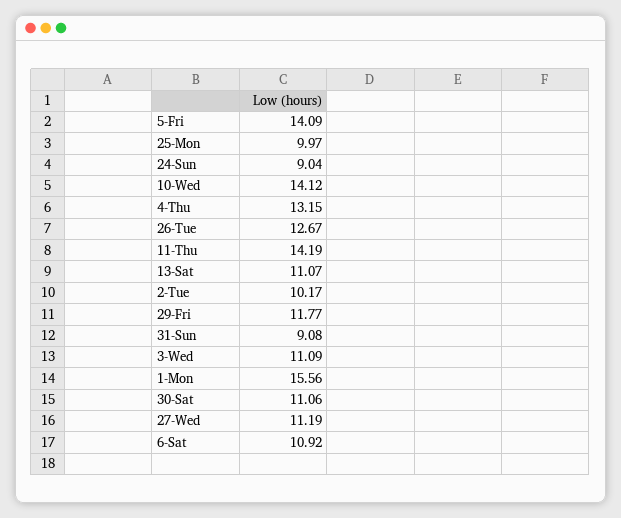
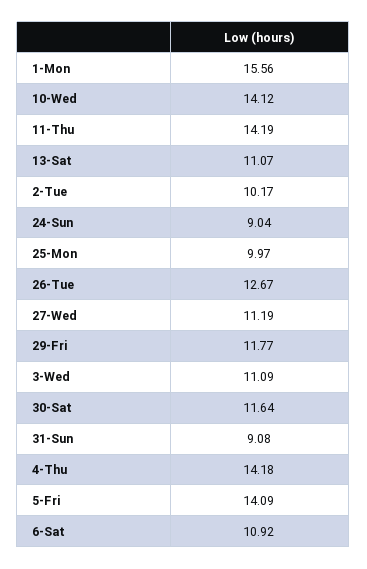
  {
    "5-Fri": 14.09,
    "25-Mon": 9.97,
    "24-Sun": 9.04,
    "10-Wed": 14.12,
-   "4-Thu": 13.15,
+   "4-Thu": 14.18,
    "26-Tue": 12.67,
    "11-Thu": 14.19,
    "13-Sat": 11.07,
    "2-Tue": 10.17,
    "29-Fri": 11.77,
    "31-Sun": 9.08,
    "3-Wed": 11.09,
    "1-Mon": 15.56,
-   "30-Sat": 11.06,
+   "30-Sat": 11.64,
    "27-Wed": 11.19,
    "6-Sat": 10.92
  }

